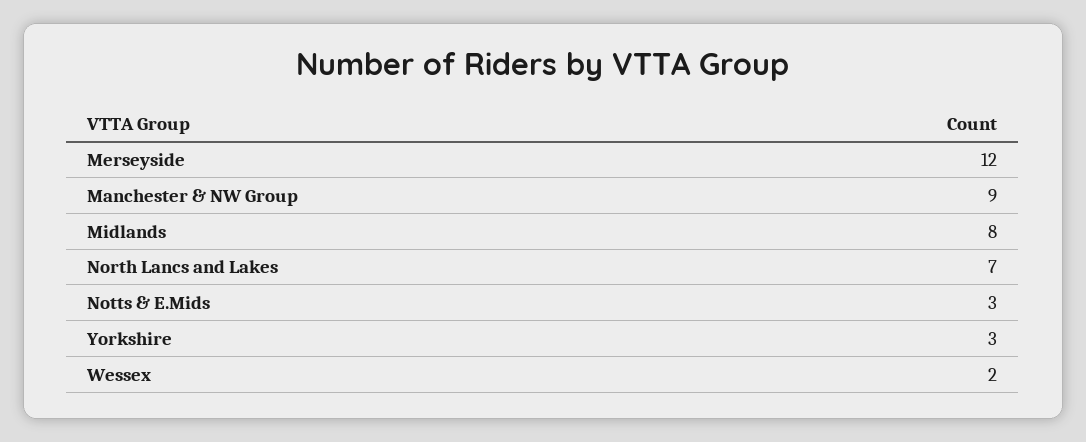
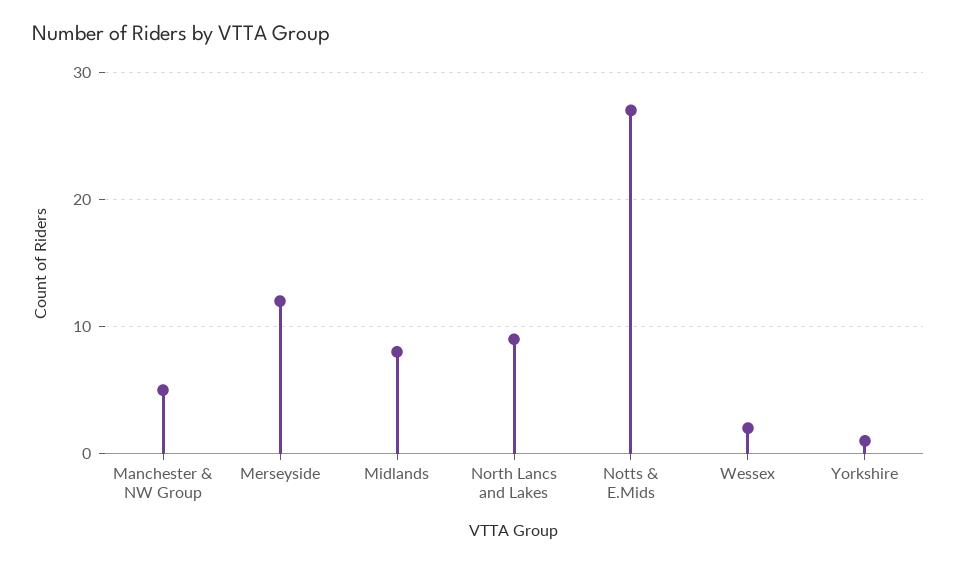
  {
    "Merseyside": 12,
-   "Manchester & NW Group": 9,
+   "Manchester & NW Group": 5,
    "Midlands": 8,
-   "North Lancs and Lakes": 7,
+   "North Lancs and Lakes": 9,
-   "Notts & E.Mids": 3,
+   "Notts & E.Mids": 27,
-   "Yorkshire": 3,
+   "Yorkshire": 1,
    "Wessex": 2
  }

